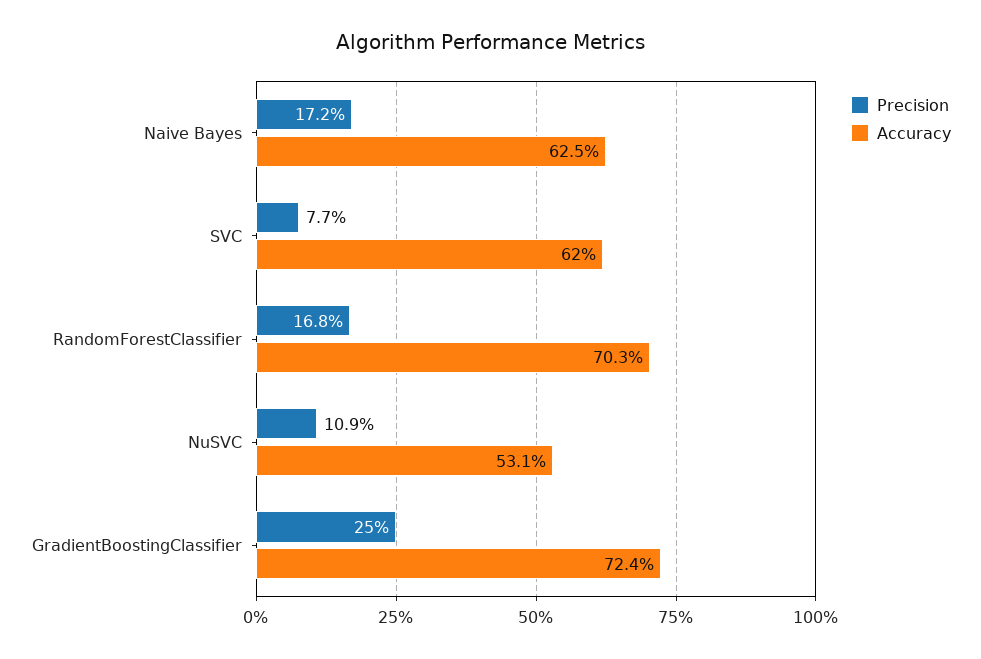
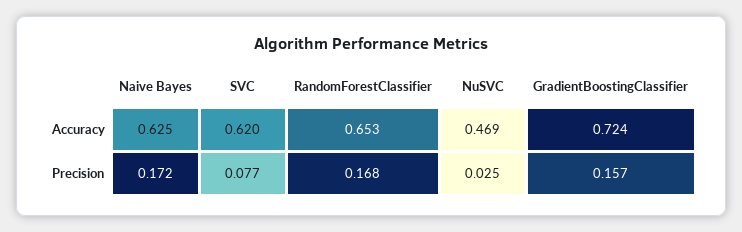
  {
    "Precision": {
      "Naive Bayes": 0.172,
      "SVC": 0.077,
      "RandomForestClassifier": 0.168,
-     "NuSVC": 0.109,
+     "NuSVC": 0.025,
-     "GradientBoostingClassifier": 0.25
+     "GradientBoostingClassifier": 0.157
    },
    "Accuracy": {
      "Naive Bayes": 0.625,
      "SVC": 0.62,
-     "RandomForestClassifier": 0.703,
+     "RandomForestClassifier": 0.653,
-     "NuSVC": 0.531,
+     "NuSVC": 0.469,
      "GradientBoostingClassifier": 0.724
    }
  }

